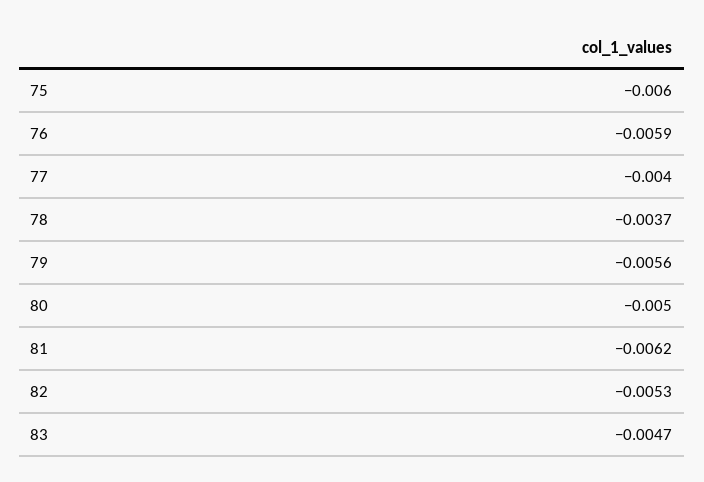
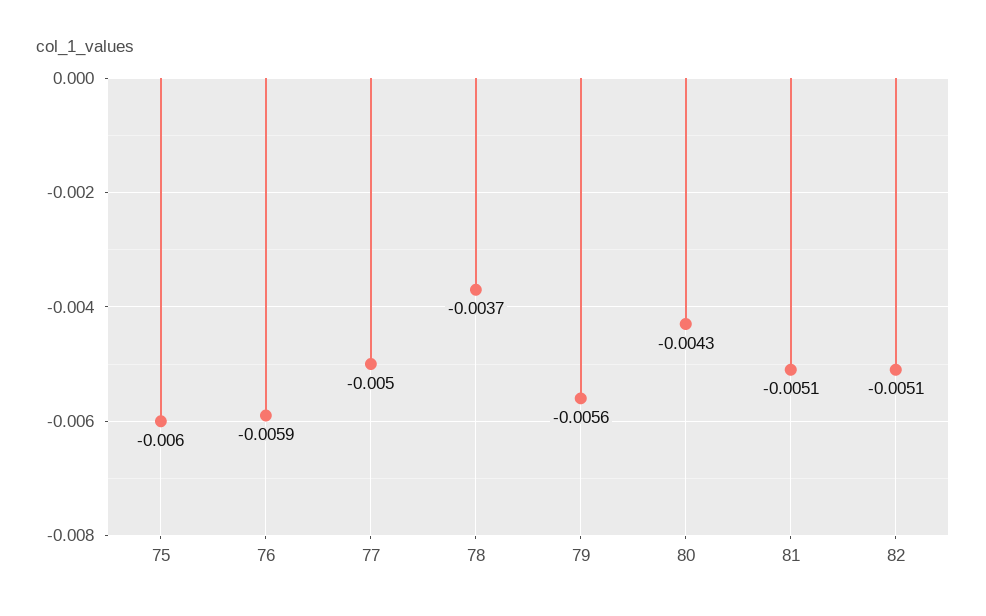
  {
    "75": -0.006,
    "76": -0.0059,
-   "77": -0.004,
+   "77": -0.005,
    "78": -0.0037,
    "79": -0.0056,
-   "80": -0.005,
+   "80": -0.0043,
-   "81": -0.0062,
+   "81": -0.0051,
-   "82": -0.0053,
+   "82": -0.0051
-   "83": -0.0047
  }

